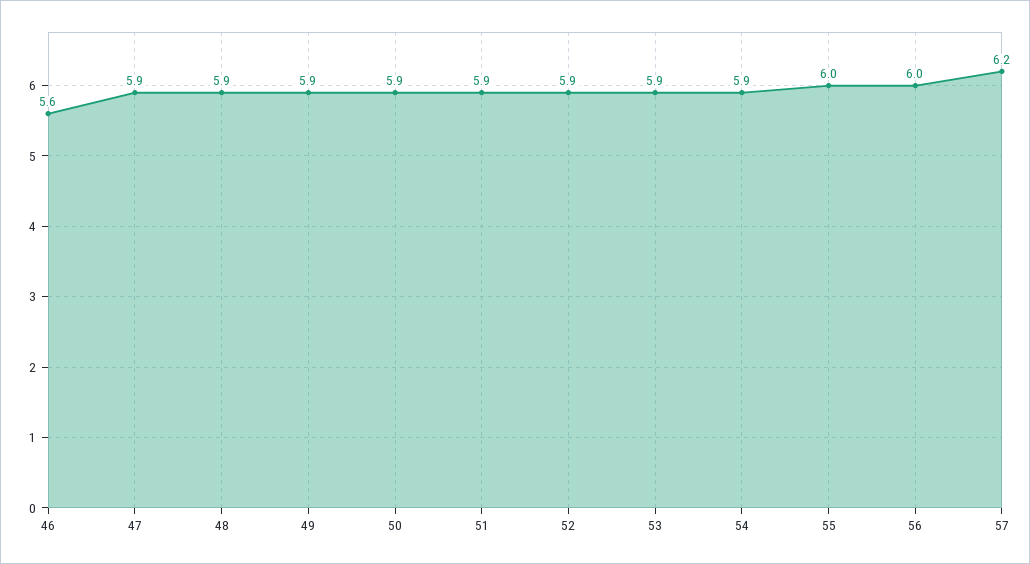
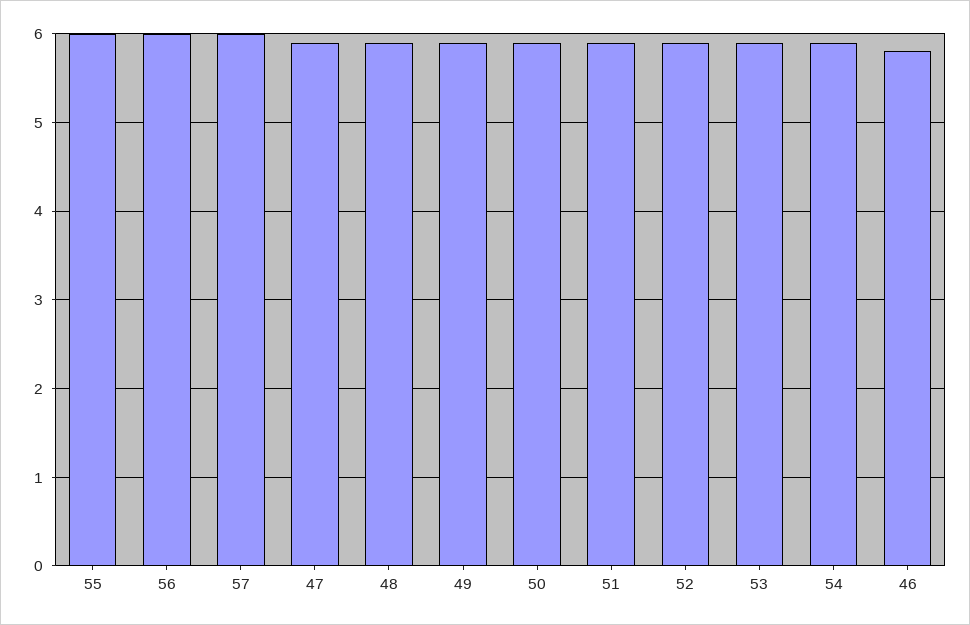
  {
-   "46": 5.6,
+   "46": 5.8,
    "47": 5.9,
    "48": 5.9,
    "49": 5.9,
    "50": 5.9,
    "51": 5.9,
    "52": 5.9,
    "53": 5.9,
    "54": 5.9,
    "55": 6,
    "56": 6,
-   "57": 6.2
+   "57": 6
  }

